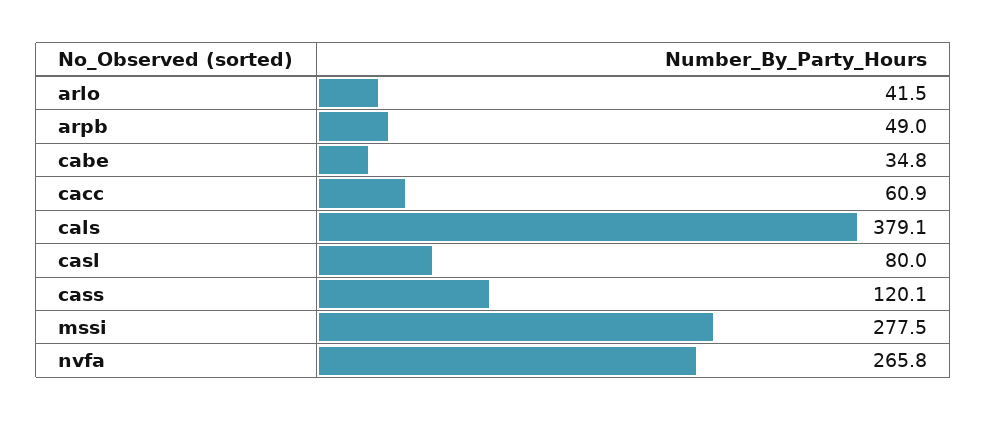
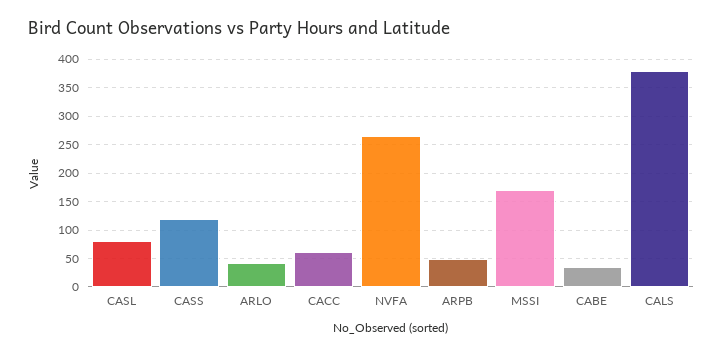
  {
    "arlo": 41.5,
    "arpb": 49,
    "cabe": 34.8,
    "cacc": 60.9,
    "cals": 379.1,
    "casl": 80,
    "cass": 120.1,
-   "mssi": 277.5,
+   "mssi": 175,
    "nvfa": 265.8
  }

